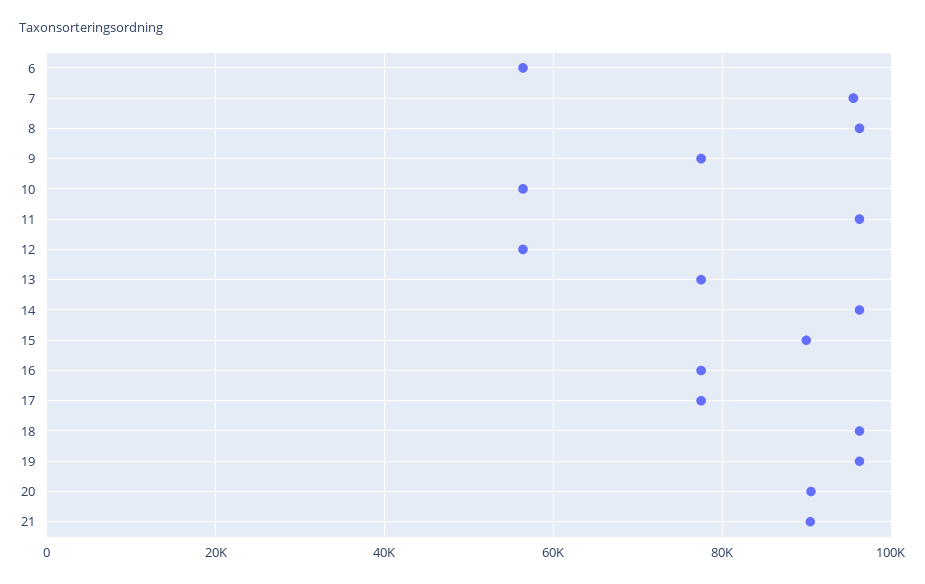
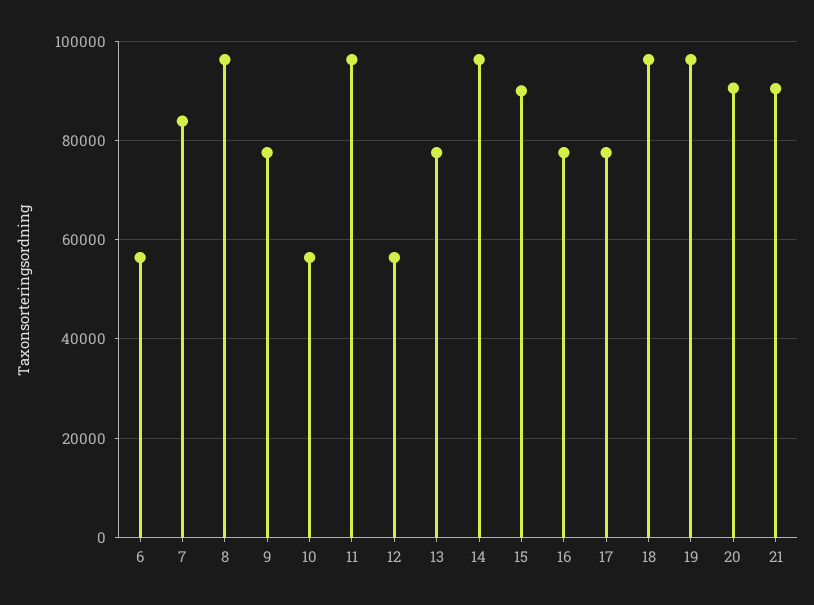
  {
    "6": 56000,
-   "7": 96000,
+   "7": 84000,
    "8": 96000,
    "9": 78000,
    "10": 56000,
    "11": 96000,
    "12": 56000,
    "13": 78000,
    "14": 96000,
    "15": 90000,
    "16": 78000,
    "17": 78000,
    "18": 96000,
    "19": 96000,
    "20": 90000,
    "21": 90000
  }

